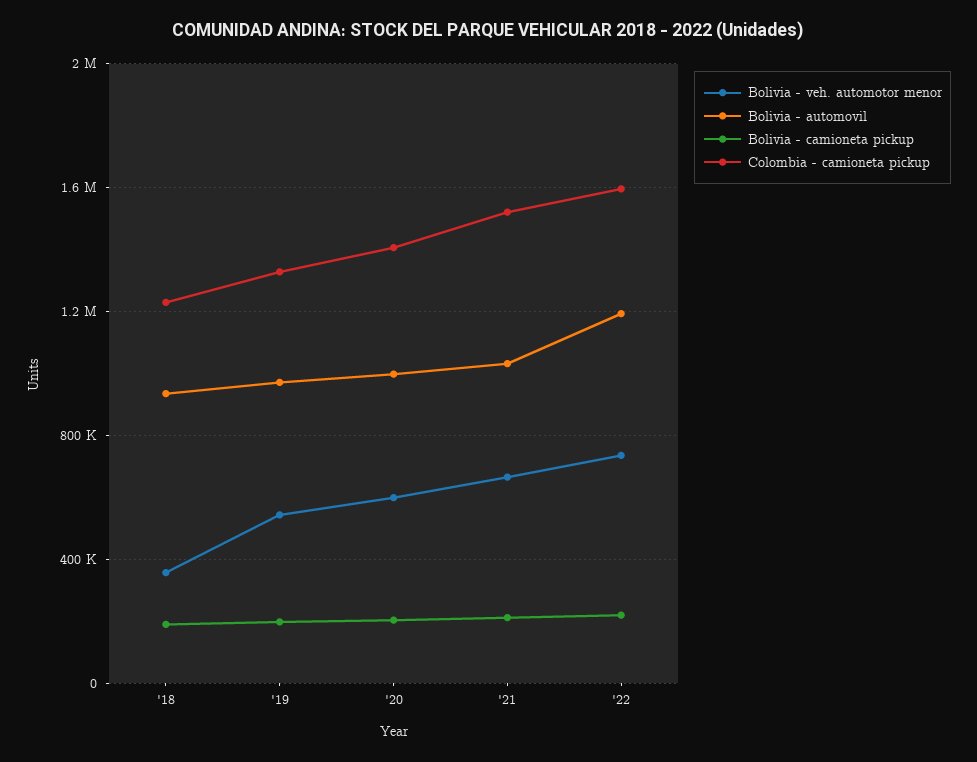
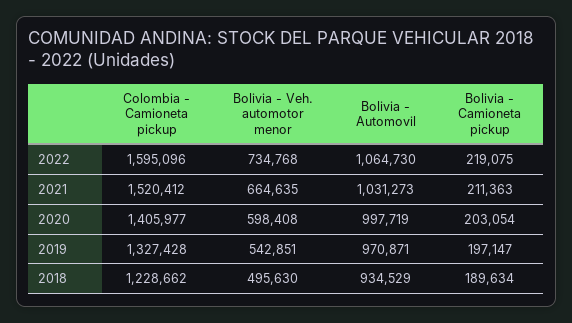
  {
    "Bolivia - veh. automotor menor": {
-     "'18": 350000,
+     "'18": 495630,
      "'19": 542851,
      "'20": 598408,
      "'21": 664635,
      "'22": 734768
    },
    "Bolivia - automovil": {
      "'18": 934529,
      "'19": 970871,
      "'20": 997719,
      "'21": 1031273,
-     "'22": 1200000
+     "'22": 1064730
    },
    "Bolivia - camioneta pickup": {
      "'18": 189634,
      "'19": 197147,
      "'20": 203054,
      "'21": 211363,
      "'22": 219075
    },
    "Colombia - camioneta pickup": {
      "'18": 1228662,
      "'19": 1327428,
      "'20": 1405977,
      "'21": 1520412,
      "'22": 1595096
    }
  }

